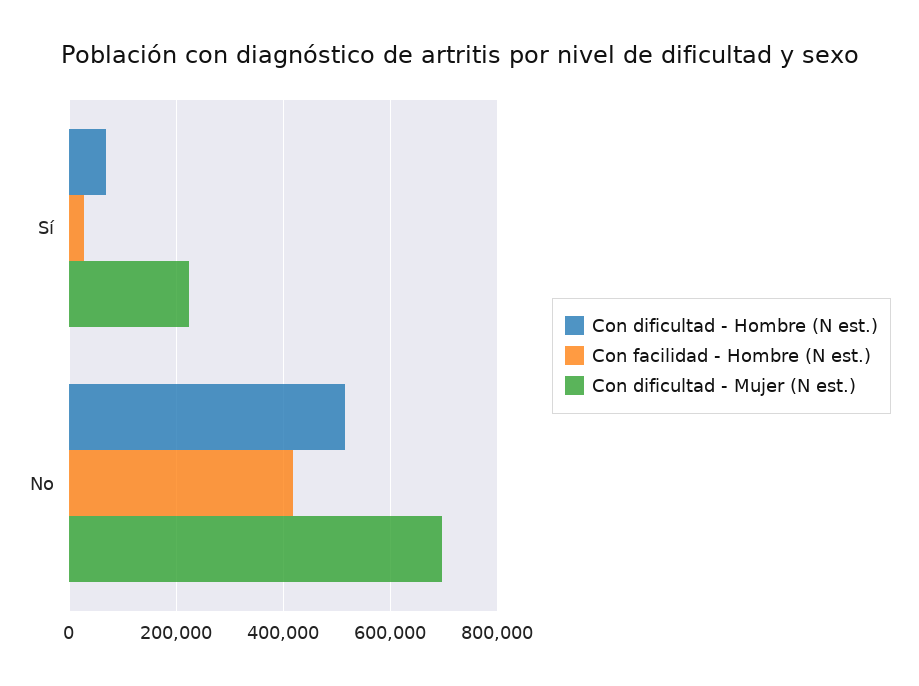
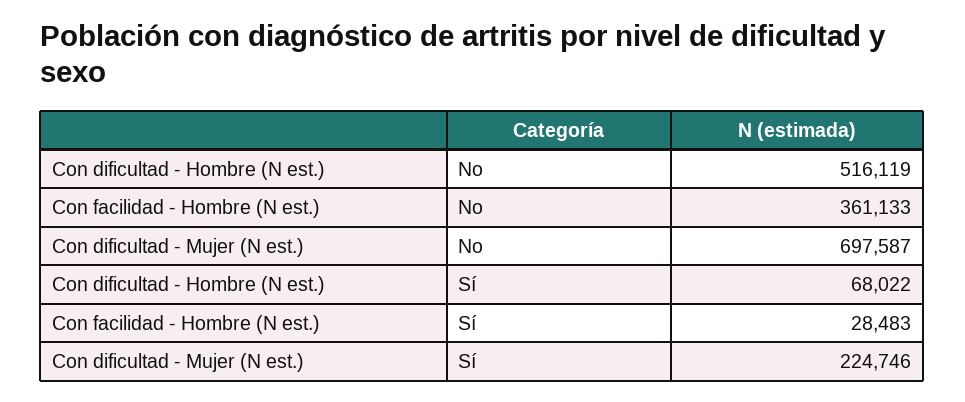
  {
    "Con dificultad - Hombre (N est.)": {
      "Sí": 68022,
      "No": 516119
    },
    "Con facilidad - Hombre (N est.)": {
      "Sí": 28483,
-     "No": 420000
+     "No": 361133
    },
    "Con dificultad - Mujer (N est.)": {
      "Sí": 224746,
      "No": 697587
    }
  }

